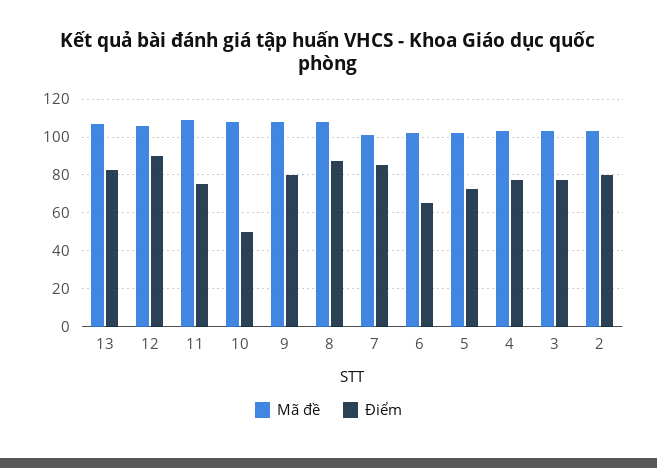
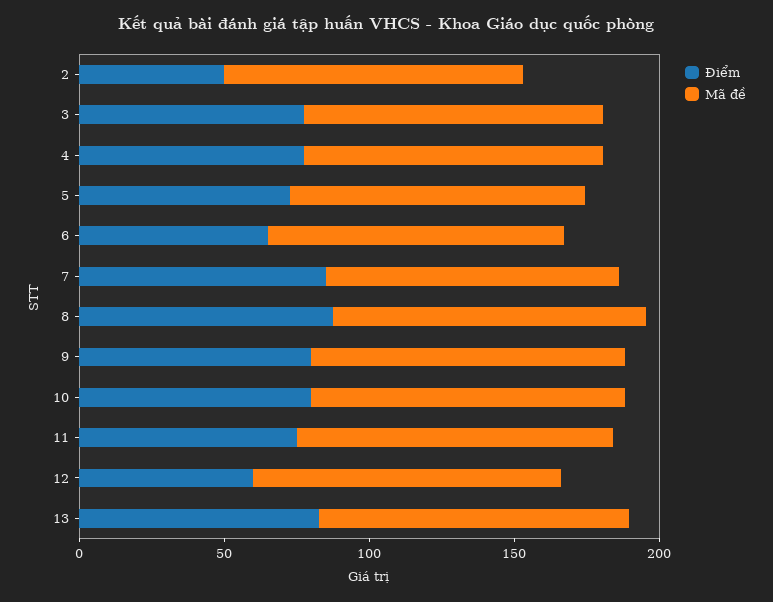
  {
    "Mã đề": {
      "13": 105,
      "12": 105,
      "11": 110,
      "10": 110,
      "9": 110,
      "8": 110,
      "7": 100,
      "6": 100,
      "5": 100,
      "4": 105,
      "3": 105,
      "2": 105
    },
    "Điểm": {
      "13": 85,
-     "12": 90,
+     "12": 60,
      "11": 75,
-     "10": 50,
+     "10": 80,
      "9": 80,
      "8": 90,
      "7": 85,
      "6": 65,
      "5": 75,
      "4": 80,
      "3": 80,
-     "2": 80
+     "2": 50
    }
  }

